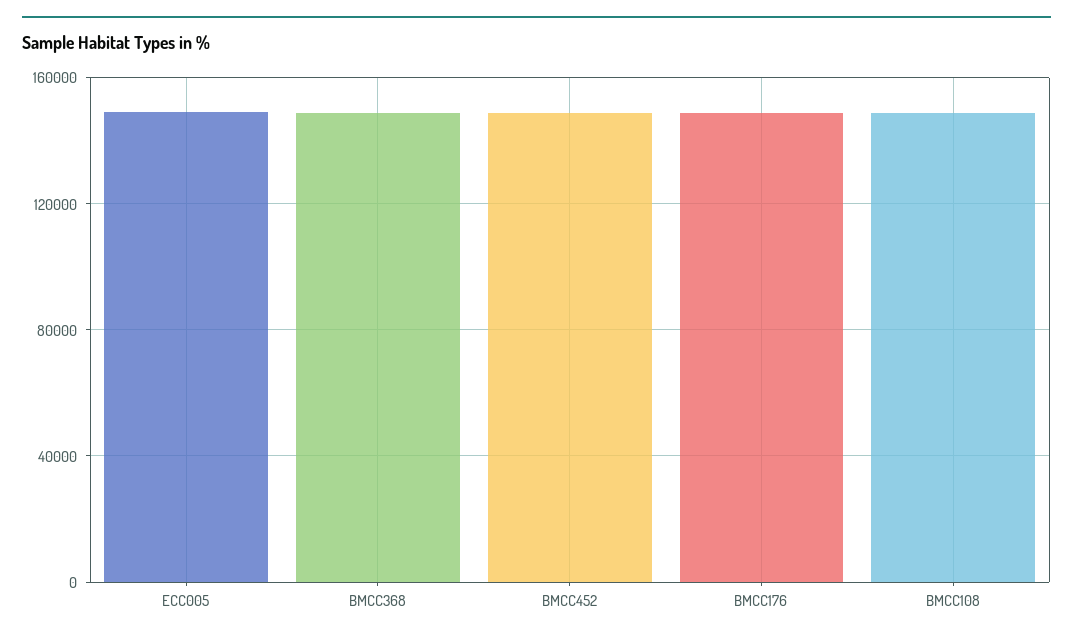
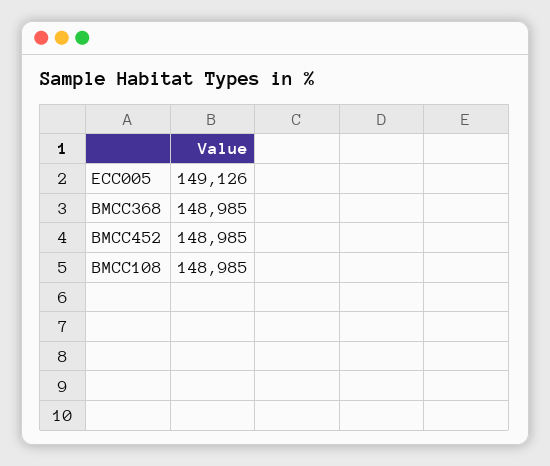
  {
    "ECC005": 149126,
    "BMCC368": 148985,
    "BMCC452": 148985,
-   "BMCC176": 150000,
    "BMCC108": 148985
  }

